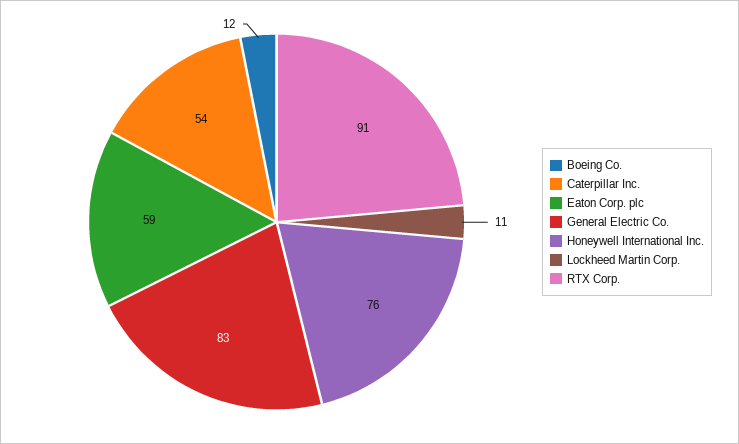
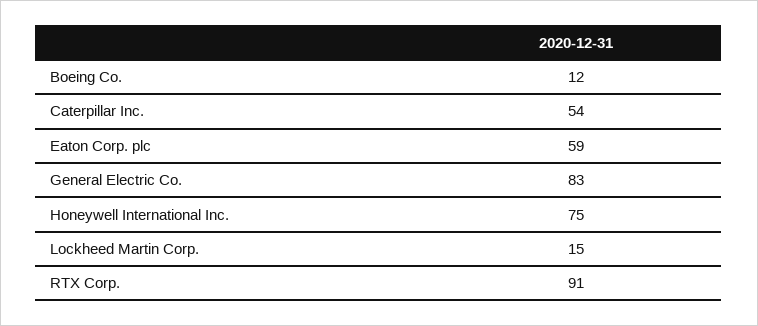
  {
    "Boeing Co.": 12,
    "Caterpillar Inc.": 54,
    "Eaton Corp. plc": 59,
    "General Electric Co.": 83,
-   "Honeywell International Inc.": 76,
+   "Honeywell International Inc.": 75,
-   "Lockheed Martin Corp.": 11,
+   "Lockheed Martin Corp.": 15,
    "RTX Corp.": 91
  }

